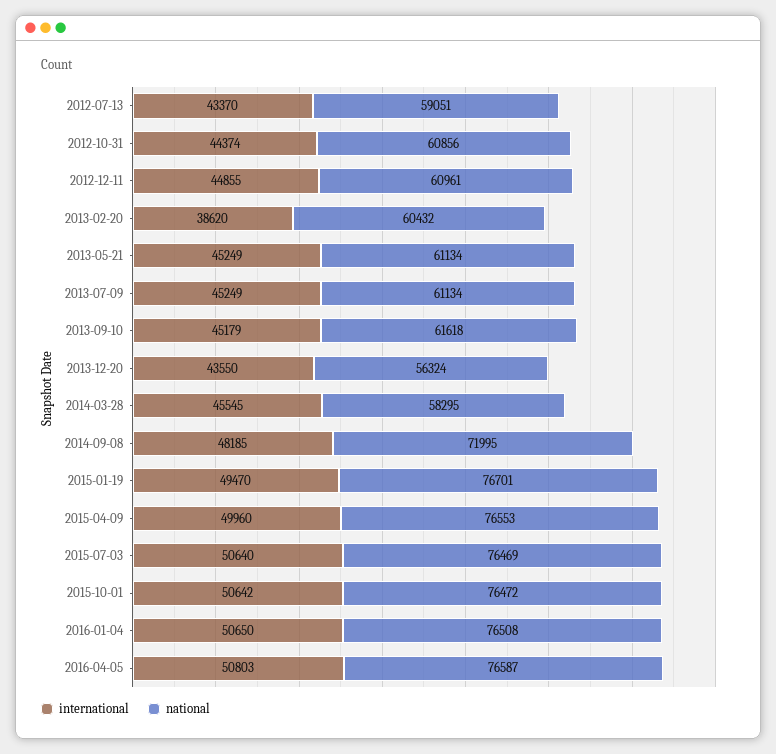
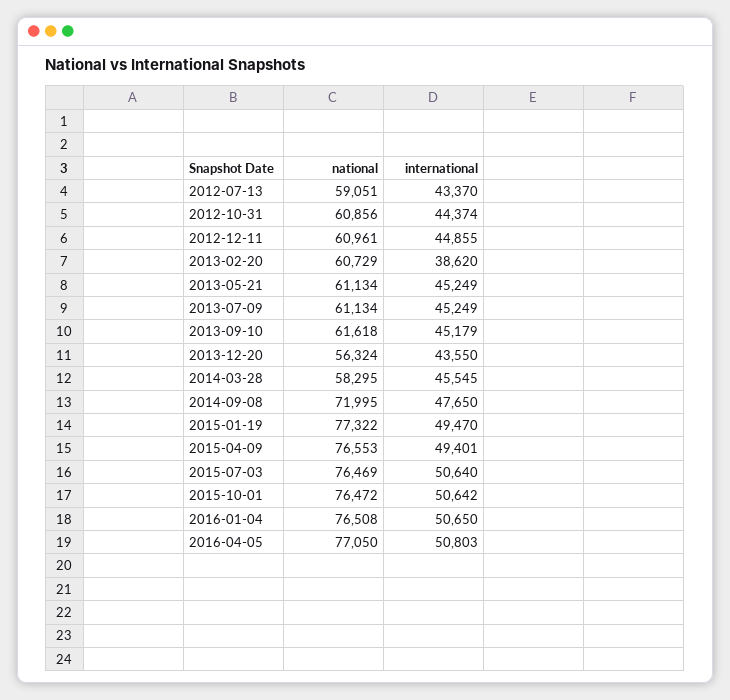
  {
    "international": {
      "2012-07-13": 43370,
      "2012-10-31": 44374,
      "2012-12-11": 44855,
      "2013-02-20": 38620,
      "2013-05-21": 45249,
      "2013-07-09": 45249,
      "2013-09-10": 45179,
      "2013-12-20": 43550,
      "2014-03-28": 45545,
-     "2014-09-08": 48185,
+     "2014-09-08": 47650,
      "2015-01-19": 49470,
-     "2015-04-09": 49960,
+     "2015-04-09": 49401,
      "2015-07-03": 50640,
      "2015-10-01": 50642,
      "2016-01-04": 50650,
      "2016-04-05": 50803
    },
    "national": {
      "2012-07-13": 59051,
      "2012-10-31": 60856,
      "2012-12-11": 60961,
-     "2013-02-20": 60432,
+     "2013-02-20": 60729,
      "2013-05-21": 61134,
      "2013-07-09": 61134,
      "2013-09-10": 61618,
      "2013-12-20": 56324,
      "2014-03-28": 58295,
      "2014-09-08": 71995,
-     "2015-01-19": 76701,
+     "2015-01-19": 77322,
      "2015-04-09": 76553,
      "2015-07-03": 76469,
      "2015-10-01": 76472,
      "2016-01-04": 76508,
-     "2016-04-05": 76587
+     "2016-04-05": 77050
    }
  }

